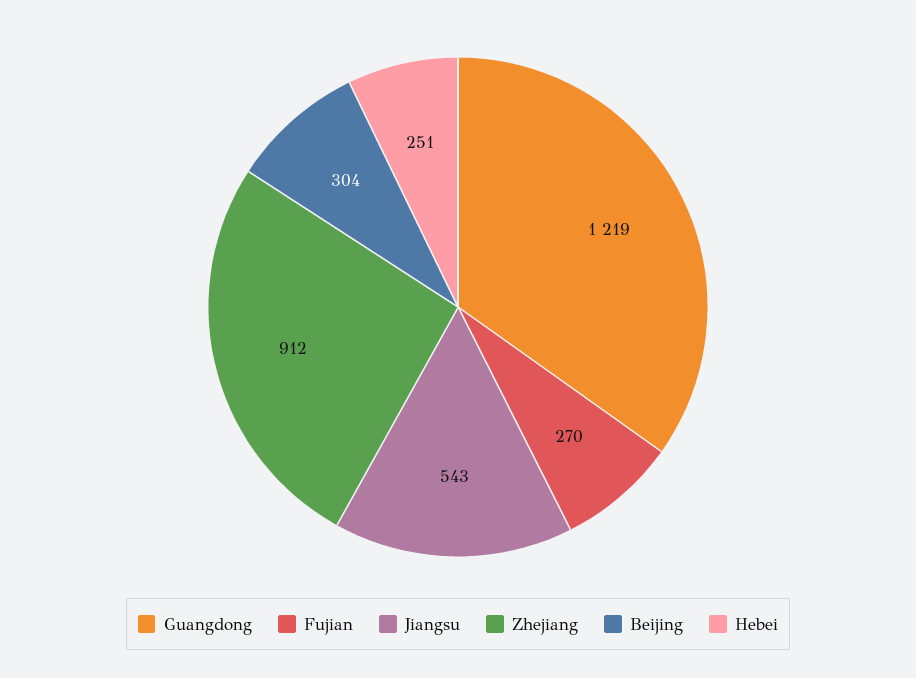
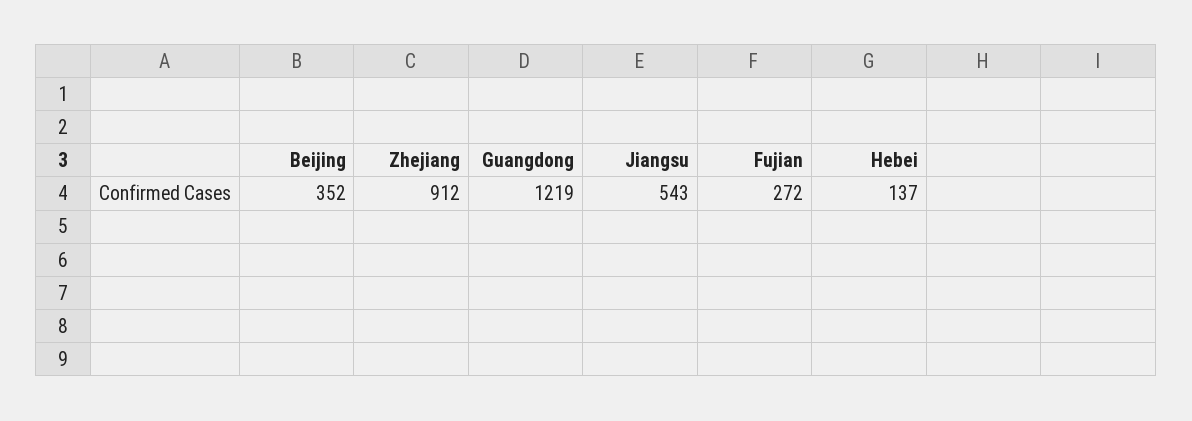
  {
    "Guangdong": 1219,
-   "Fujian": 270,
+   "Fujian": 272,
    "Jiangsu": 543,
    "Zhejiang": 912,
-   "Beijing": 304,
+   "Beijing": 352,
-   "Hebei": 251
+   "Hebei": 137
  }

